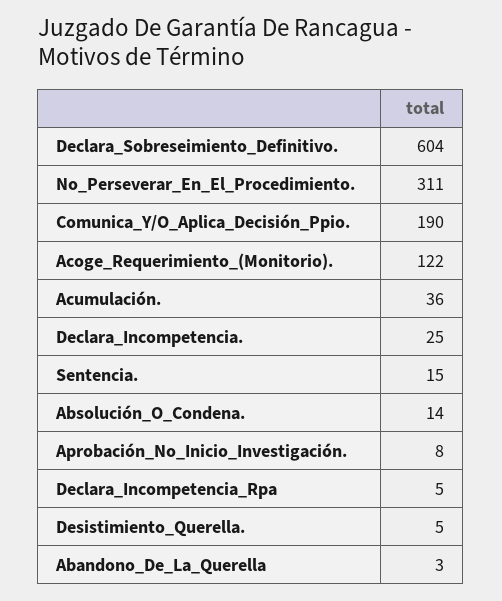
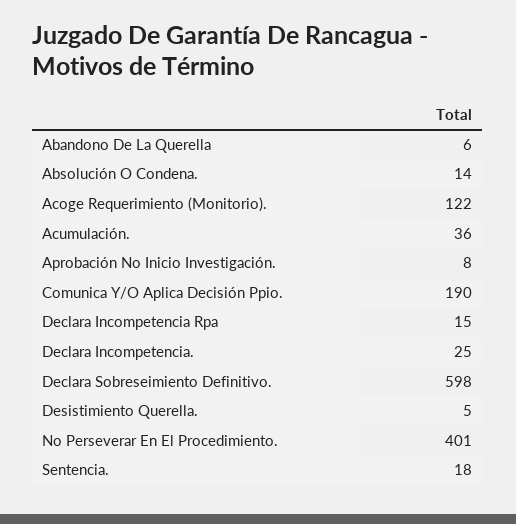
  {
-   "Declara_Sobreseimiento_Definitivo.": 604,
+   "Declara_Sobreseimiento_Definitivo.": 598,
-   "No_Perseverar_En_El_Procedimiento.": 311,
+   "No_Perseverar_En_El_Procedimiento.": 401,
    "Comunica_Y/O_Aplica_Decisión_Ppio.": 190,
    "Acoge_Requerimiento_(Monitorio).": 122,
    "Acumulación.": 36,
    "Declara_Incompetencia.": 25,
-   "Sentencia.": 15,
+   "Sentencia.": 18,
    "Absolución_O_Condena.": 14,
    "Aprobación_No_Inicio_Investigación.": 8,
-   "Declara_Incompetencia_Rpa": 5,
+   "Declara_Incompetencia_Rpa": 15,
    "Desistimiento_Querella.": 5,
-   "Abandono_De_La_Querella": 3
+   "Abandono_De_La_Querella": 6
  }

